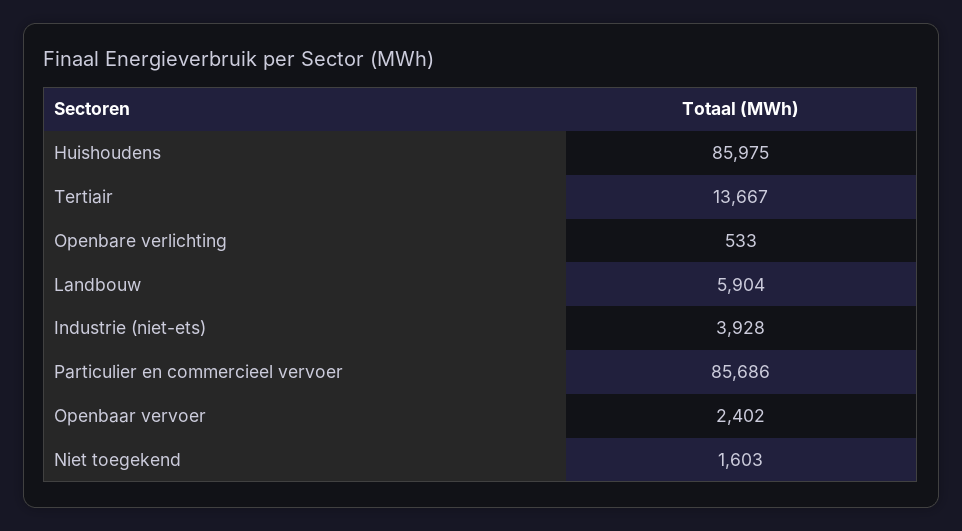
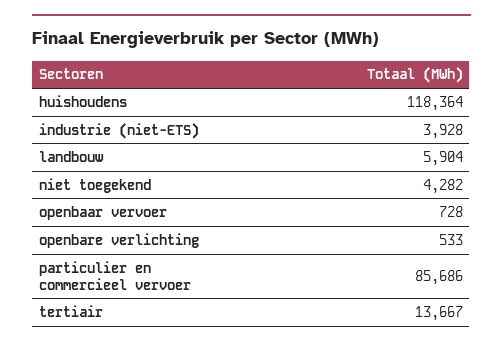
  {
-   "Huishoudens": 85975,
+   "Huishoudens": 118364,
    "Tertiair": 13667,
    "Openbare verlichting": 533,
    "Landbouw": 5904,
    "Industrie (niet-ets)": 3928,
    "Particulier en commercieel vervoer": 85686,
-   "Openbaar vervoer": 2402,
+   "Openbaar vervoer": 728,
-   "Niet toegekend": 1603
+   "Niet toegekend": 4282
  }

